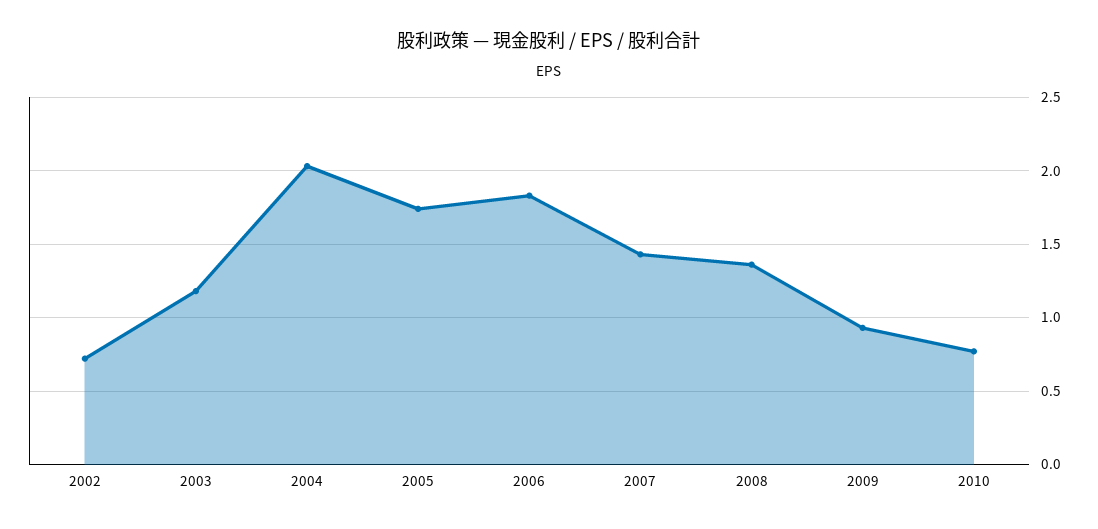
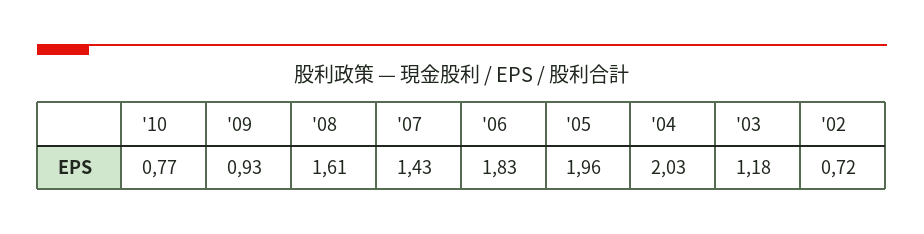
  {
    "2002": 0.72,
    "2003": 1.18,
    "2004": 2.03,
-   "2005": 1.75,
+   "2005": 1.96,
    "2006": 1.83,
    "2007": 1.43,
-   "2008": 1.35,
+   "2008": 1.61,
    "2009": 0.93,
    "2010": 0.77
  }

